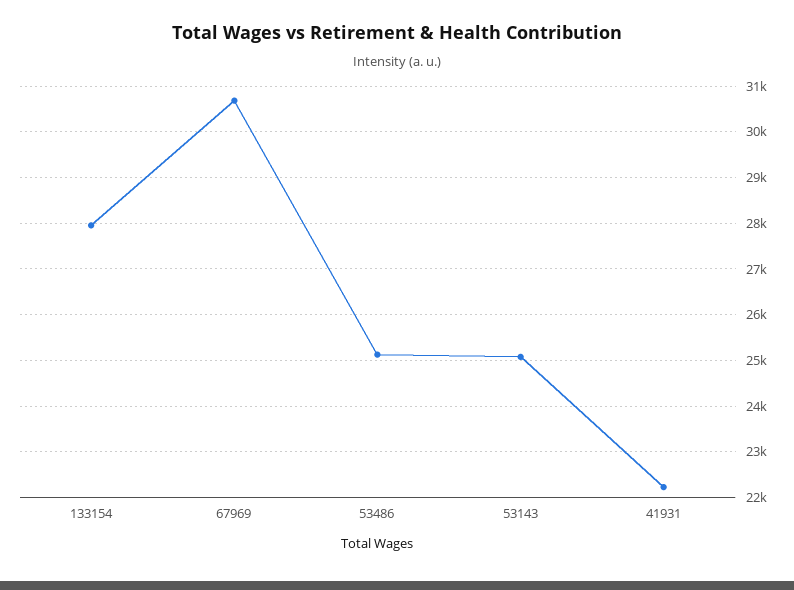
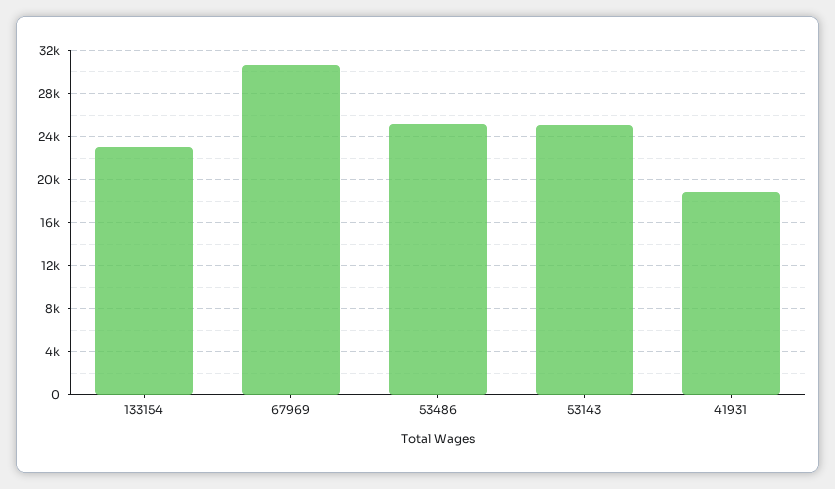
  {
-   "133154": 28000,
+   "133154": 23000,
    "67969": 30600,
    "53486": 25200,
    "53143": 25000,
-   "41931": 22200
+   "41931": 19000
  }

